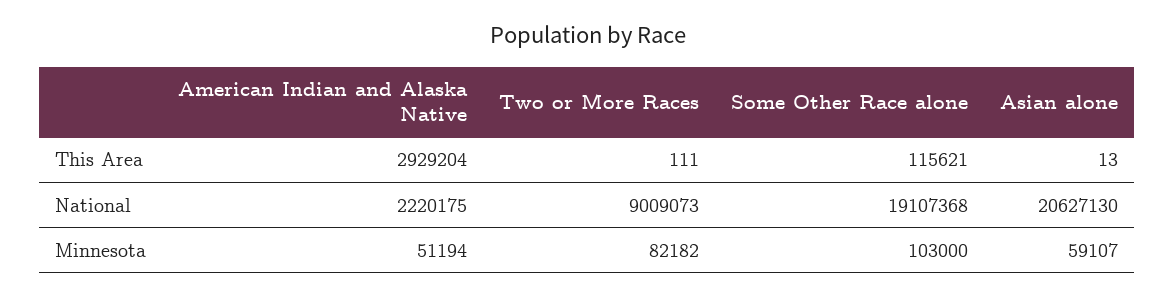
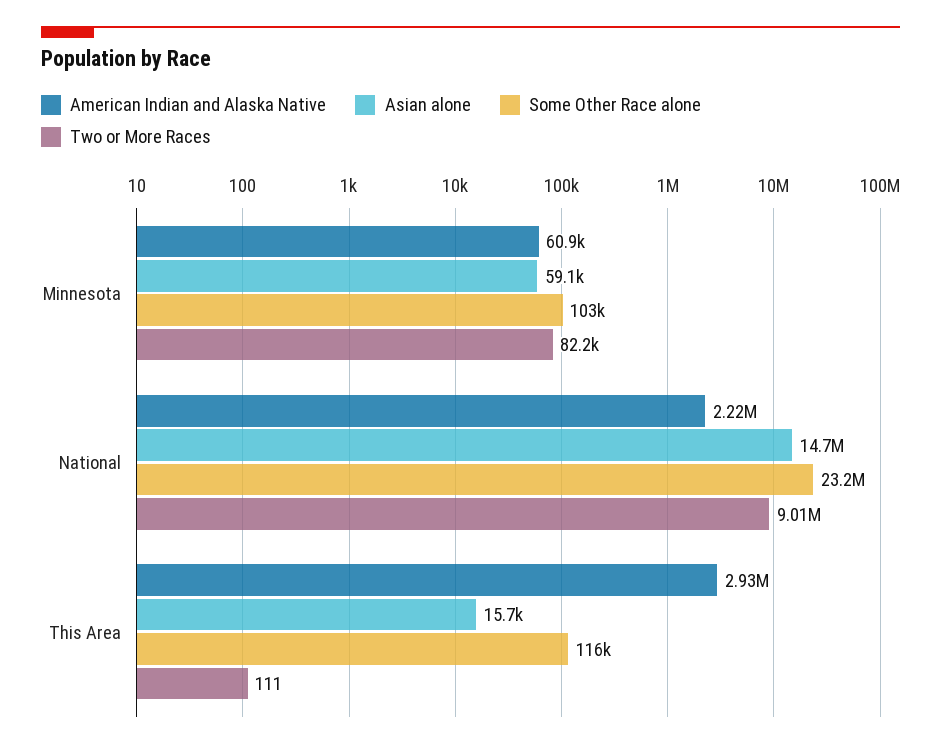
  {
    "American Indian and Alaska Native": {
      "This Area": 2929204,
      "National": 2220175,
-     "Minnesota": 51194
+     "Minnesota": 60900
    },
    "Two or More Races": {
      "This Area": 111,
      "National": 9009073,
      "Minnesota": 82182
    },
    "Some Other Race alone": {
      "This Area": 115621,
-     "National": 19107368,
+     "National": 23200000,
      "Minnesota": 103000
    },
    "Asian alone": {
-     "This Area": 13,
+     "This Area": 15700,
-     "National": 20627130,
+     "National": 14700000,
      "Minnesota": 59107
    }
  }

